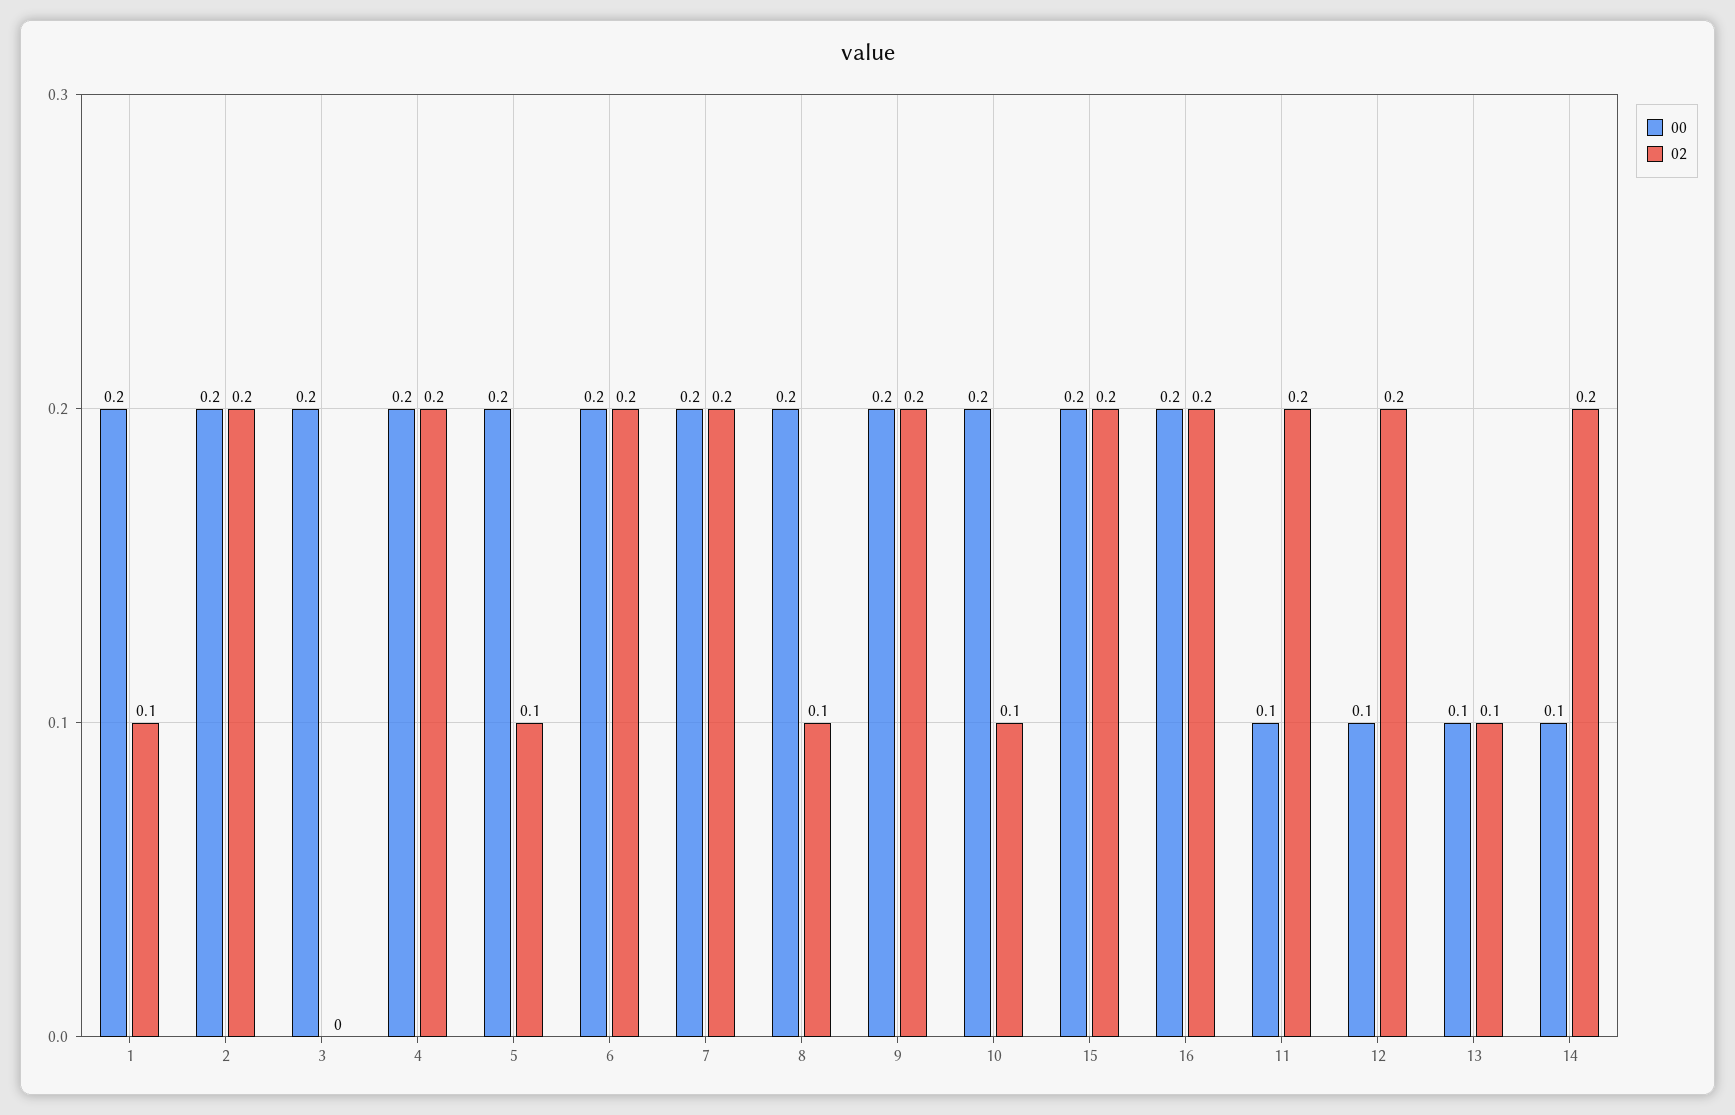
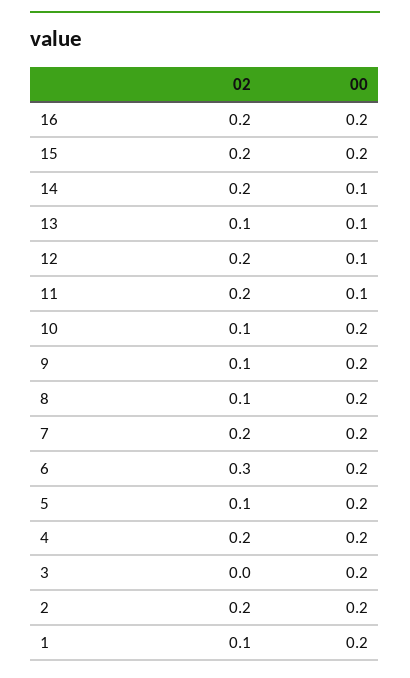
  {
    "00": {
      "1": 0.2,
      "2": 0.2,
      "3": 0.2,
      "4": 0.2,
      "5": 0.2,
      "6": 0.2,
      "7": 0.2,
      "8": 0.2,
      "9": 0.2,
      "10": 0.2,
      "15": 0.2,
      "16": 0.2,
      "11": 0.1,
      "12": 0.1,
      "13": 0.1,
      "14": 0.1
    },
    "02": {
      "1": 0.1,
      "2": 0.2,
      "3": 0,
      "4": 0.2,
      "5": 0.1,
-     "6": 0.2,
+     "6": 0.3,
      "7": 0.2,
      "8": 0.1,
-     "9": 0.2,
+     "9": 0.1,
      "10": 0.1,
      "15": 0.2,
      "16": 0.2,
      "11": 0.2,
      "12": 0.2,
      "13": 0.1,
      "14": 0.2
    }
  }

